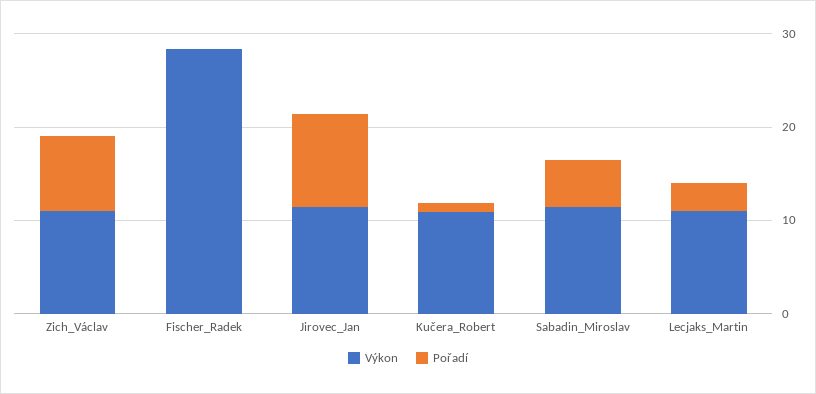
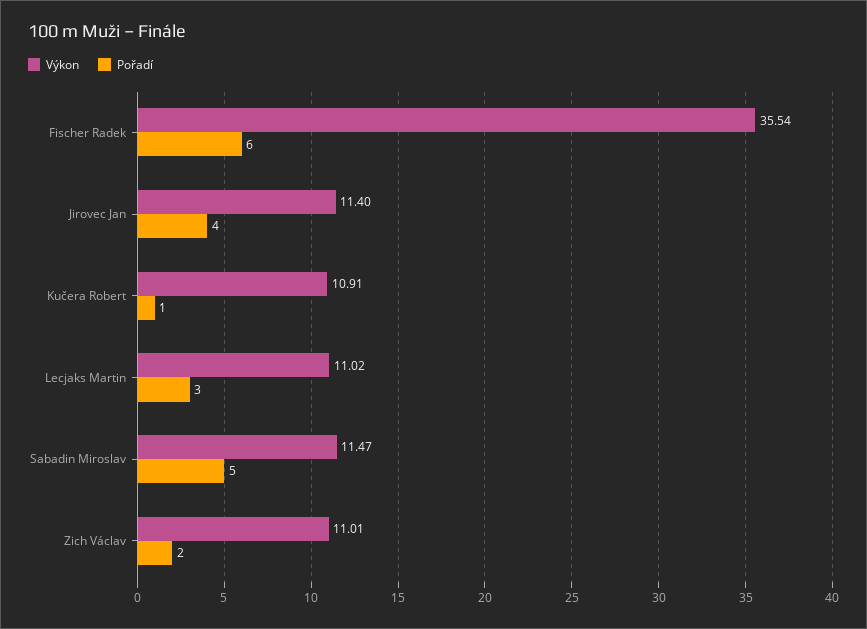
  {
    "Výkon": {
      "Zich_Václav": 11.01,
-     "Fischer_Radek": 28,
+     "Fischer_Radek": 35.54,
      "Jirovec_Jan": 11.4,
      "Kučera_Robert": 10.91,
      "Sabadin_Miroslav": 11.47,
      "Lecjaks_Martin": 11.02
    },
    "Pořadí": {
-     "Zich_Václav": 8,
+     "Zich_Václav": 2,
-     "Fischer_Radek": 0,
+     "Fischer_Radek": 6,
-     "Jirovec_Jan": 10,
+     "Jirovec_Jan": 4,
      "Kučera_Robert": 1,
      "Sabadin_Miroslav": 5,
      "Lecjaks_Martin": 3
    }
  }

